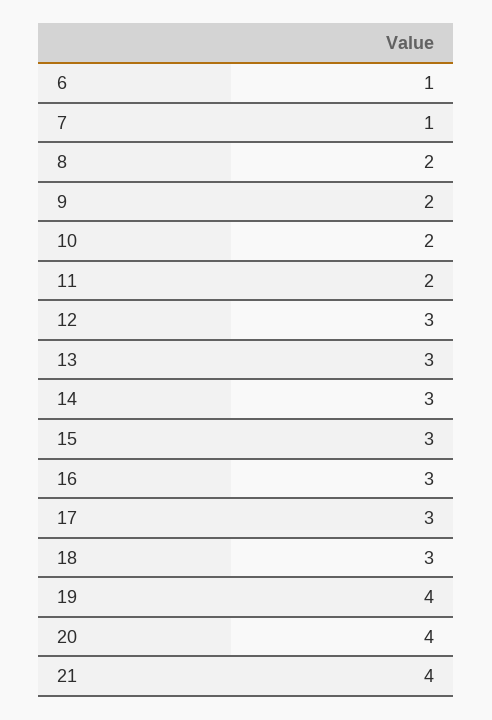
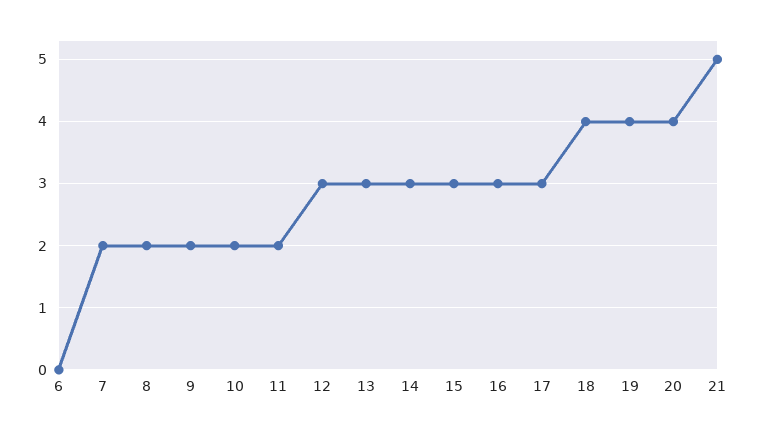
  {
-   "6": 1,
+   "6": 0,
-   "7": 1,
+   "7": 2,
    "8": 2,
    "9": 2,
    "10": 2,
    "11": 2,
    "12": 3,
    "13": 3,
    "14": 3,
    "15": 3,
    "16": 3,
    "17": 3,
-   "18": 3,
+   "18": 4,
    "19": 4,
    "20": 4,
-   "21": 4
+   "21": 5
  }

